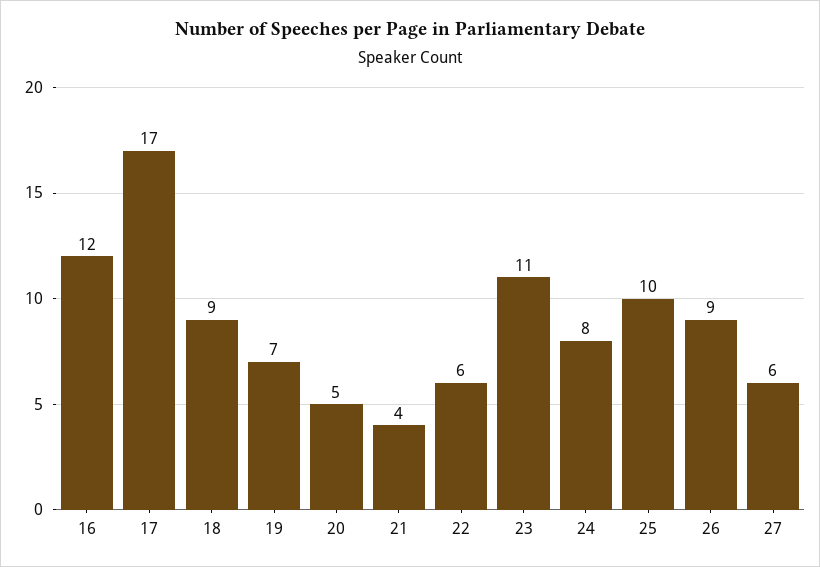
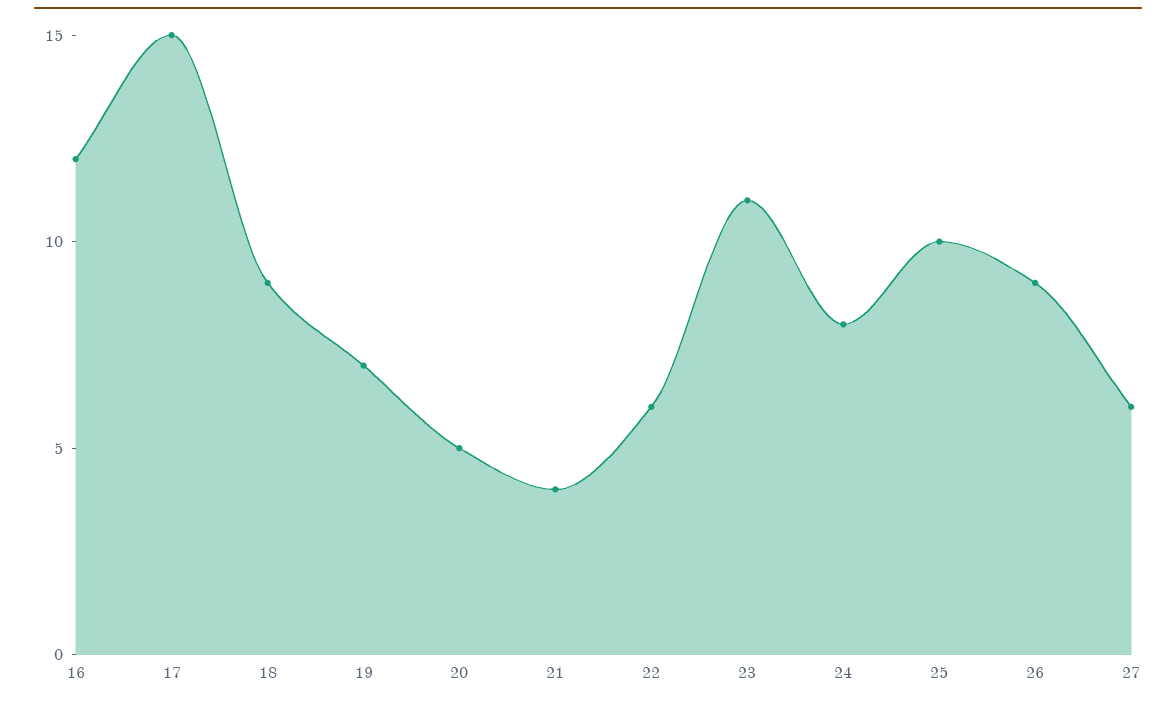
  {
    "16": 12,
-   "17": 17,
+   "17": 15,
    "18": 9,
    "19": 7,
    "20": 5,
    "21": 4,
    "22": 6,
    "23": 11,
    "24": 8,
    "25": 10,
    "26": 9,
    "27": 6
  }

